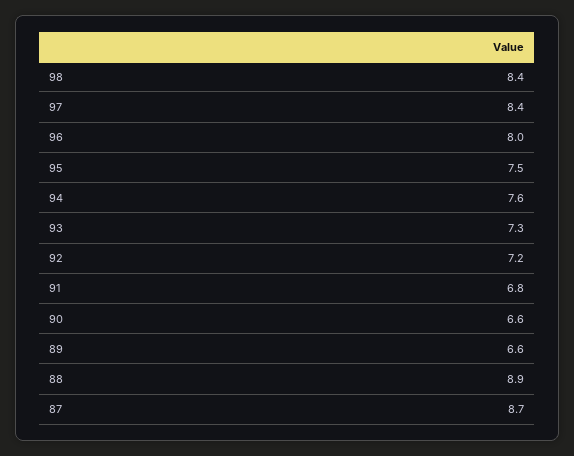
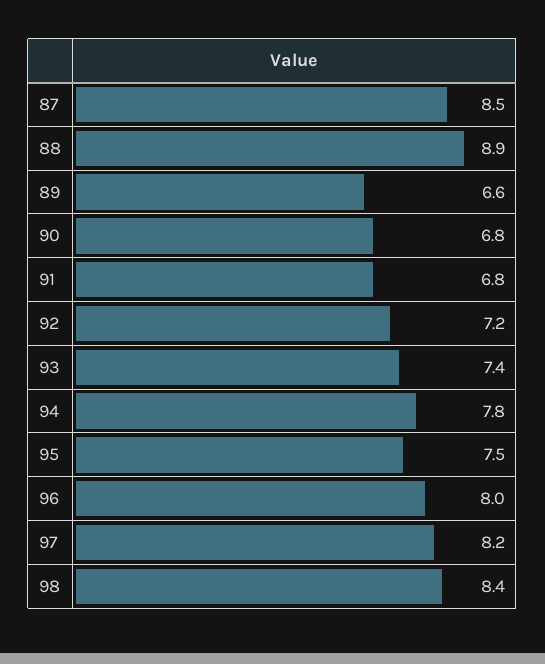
  {
    "98": 8.4,
-   "97": 8.4,
+   "97": 8.2,
    "96": 8,
    "95": 7.5,
-   "94": 7.6,
+   "94": 7.8,
-   "93": 7.3,
+   "93": 7.4,
    "92": 7.2,
    "91": 6.8,
-   "90": 6.6,
+   "90": 6.8,
    "89": 6.6,
    "88": 8.9,
-   "87": 8.7
+   "87": 8.5
  }

